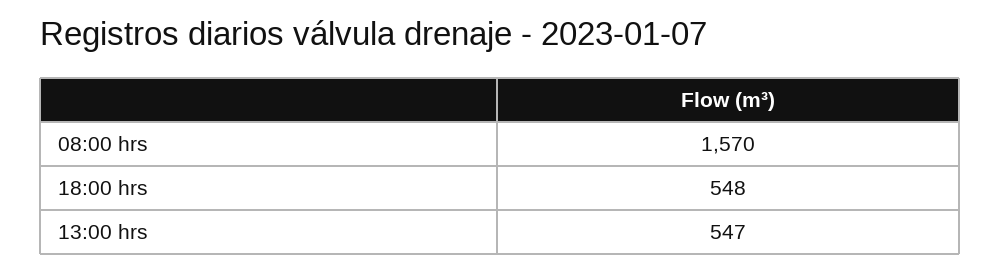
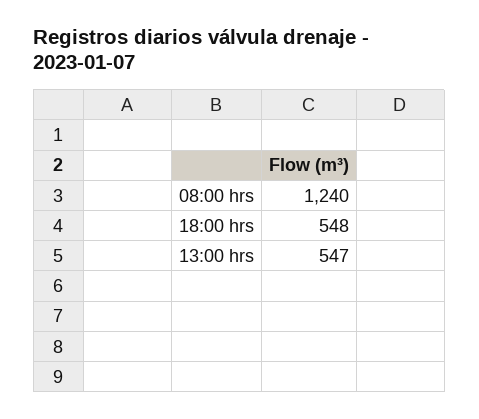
  {
-   "08:00 hrs": 1570,
+   "08:00 hrs": 1240,
    "18:00 hrs": 548,
    "13:00 hrs": 547
  }

